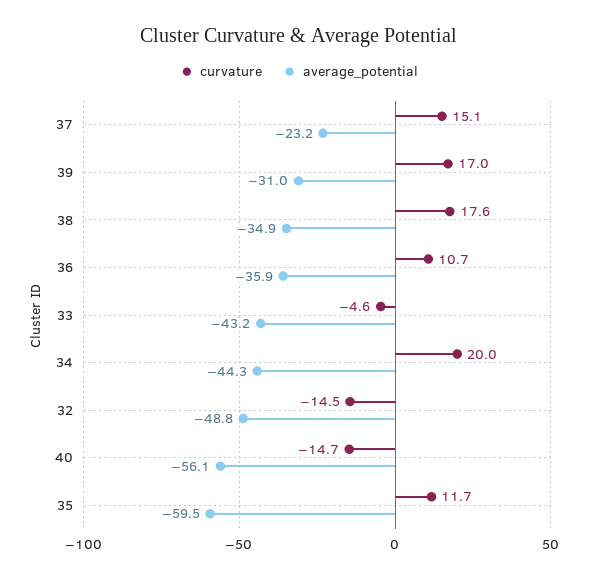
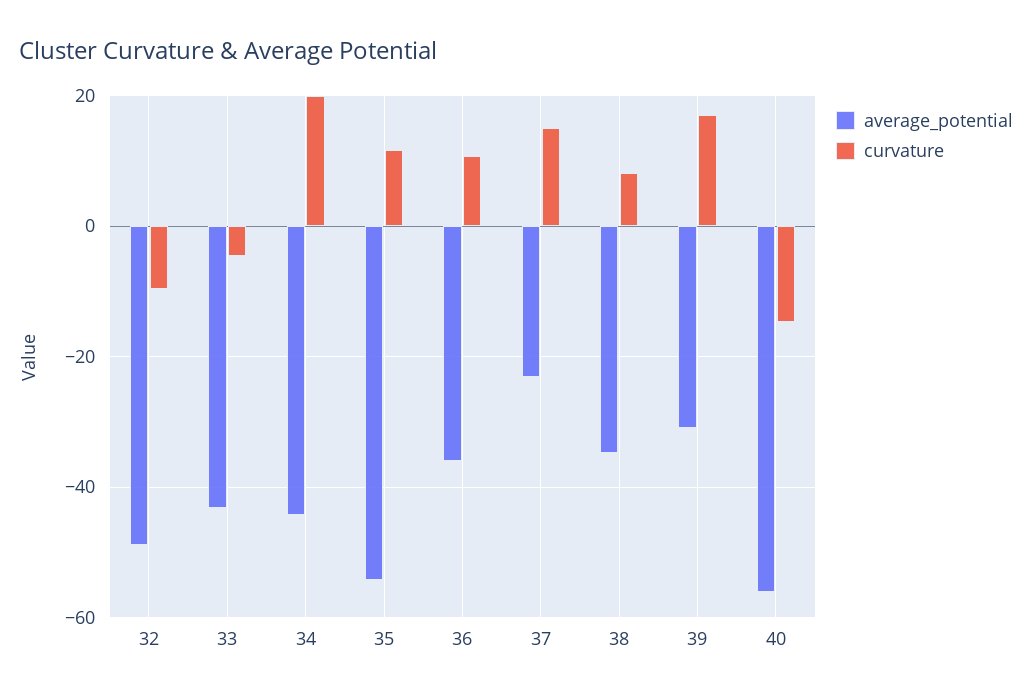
  {
    "curvature": {
      "37": 15.1,
      "39": 17,
-     "38": 17.6,
+     "38": 8,
      "36": 10.7,
      "33": -4.6,
      "34": 20,
-     "32": -14.5,
+     "32": -10,
      "40": -14.7,
      "35": 11.7
    },
    "average_potential": {
      "37": -23.2,
      "39": -31,
      "38": -34.9,
      "36": -35.9,
      "33": -43.2,
      "34": -44.3,
      "32": -48.8,
      "40": -56.1,
-     "35": -59.5
+     "35": -54
    }
  }

